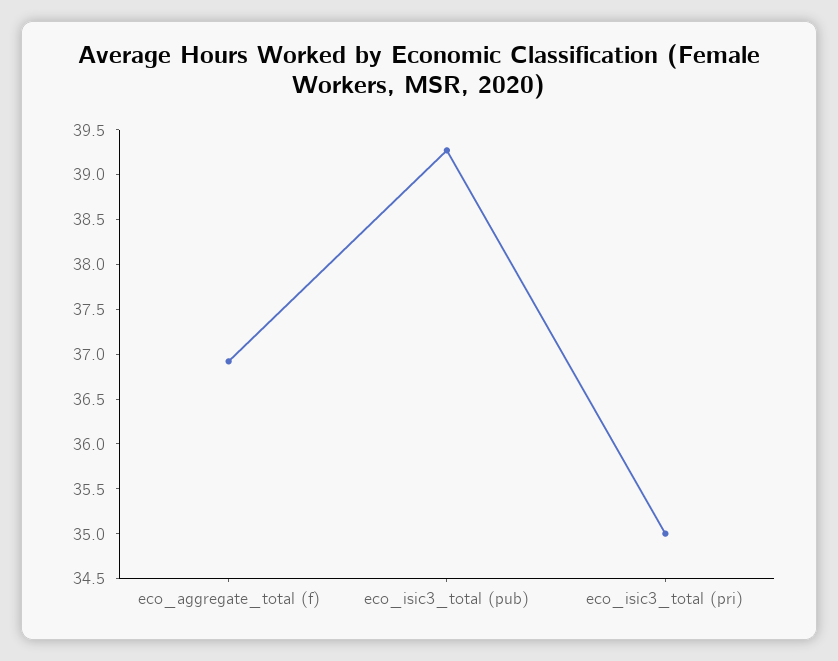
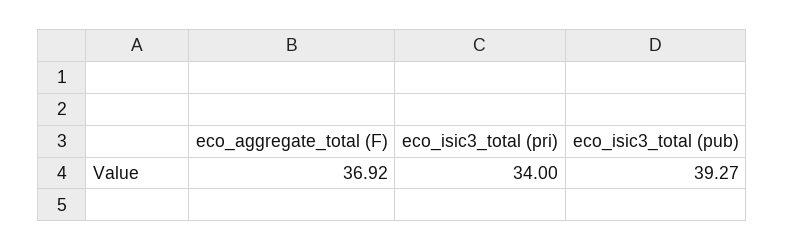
  {
    "eco_aggregate_total (f)": 36.92,
    "eco_isic3_total (pub)": 39.27,
-   "eco_isic3_total (pri)": 35
+   "eco_isic3_total (pri)": 34
  }

